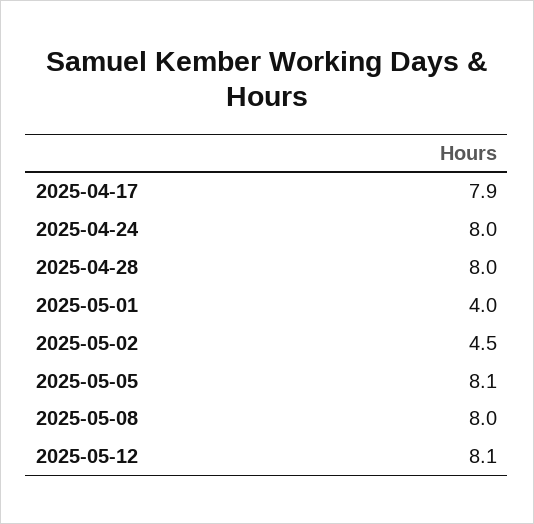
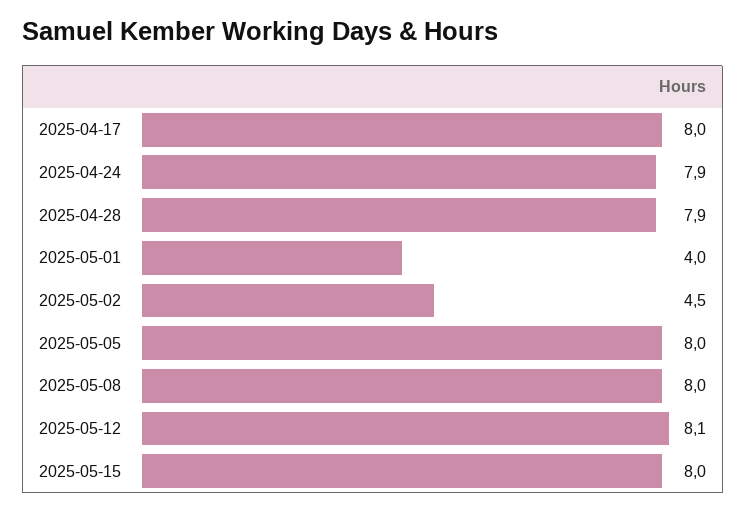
  {
-   "2025-04-17": 7.9,
+   "2025-04-17": 8,
-   "2025-04-24": 8,
+   "2025-04-24": 7.9,
-   "2025-04-28": 8,
+   "2025-04-28": 7.9,
    "2025-05-01": 4,
    "2025-05-02": 4.5,
-   "2025-05-05": 8.1,
+   "2025-05-05": 8,
    "2025-05-08": 8,
-   "2025-05-12": 8.1
+   "2025-05-12": 8.1,
+   "2025-05-15": 8
  }

